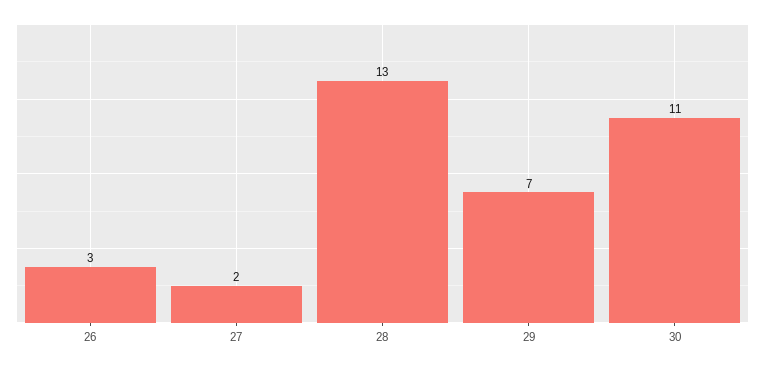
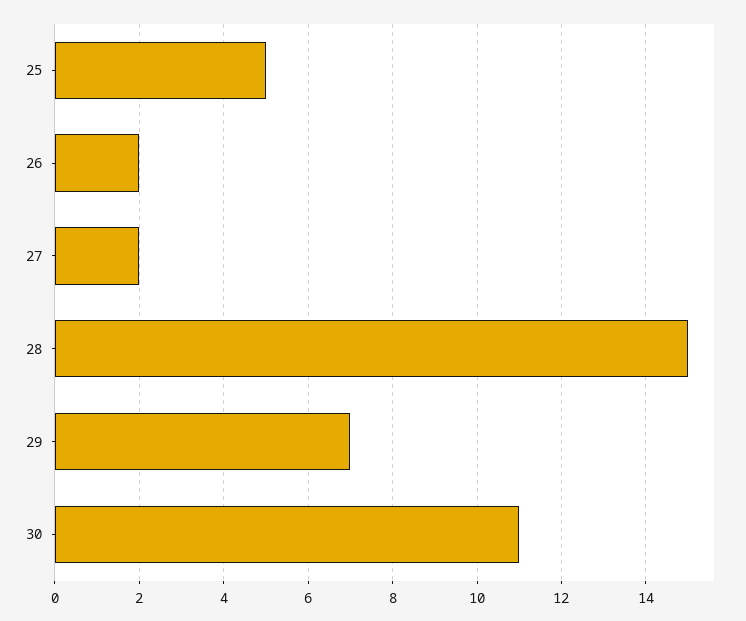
  {
-   "26": 3,
+   "26": 2,
    "27": 2,
-   "28": 13,
+   "28": 15,
    "29": 7,
-   "30": 11
+   "30": 11,
+   "25": 5
  }

